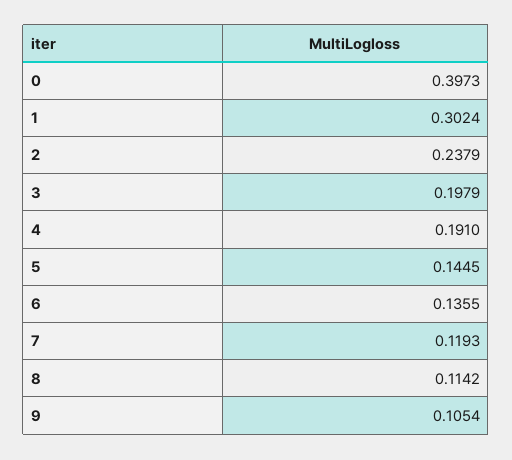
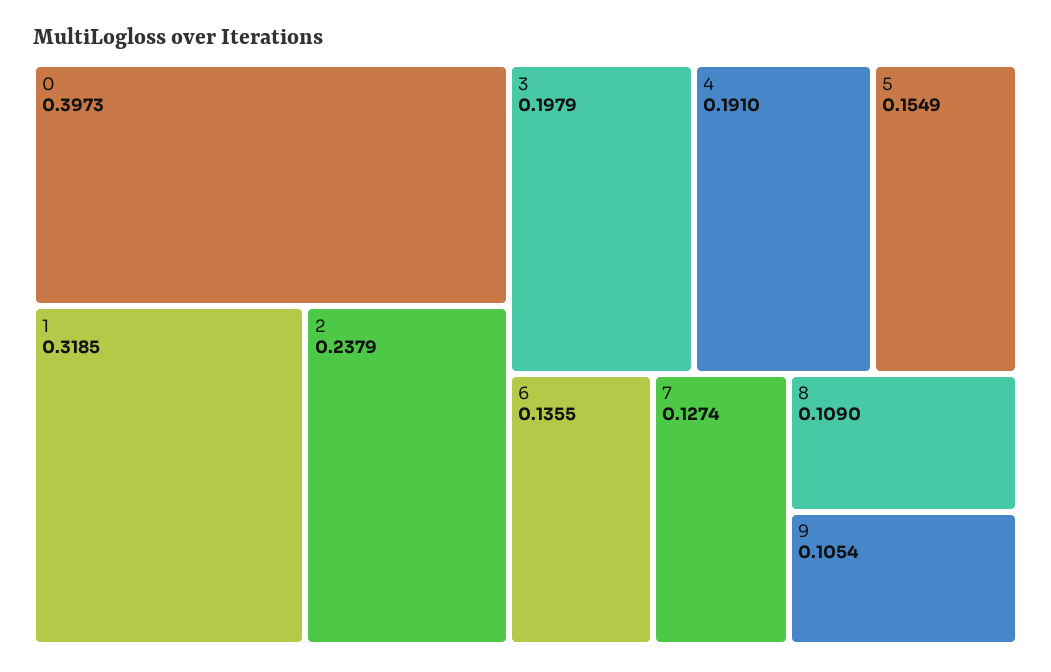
  {
    "0": 0.3973,
-   "1": 0.3024,
+   "1": 0.3185,
    "2": 0.2379,
    "3": 0.1979,
    "4": 0.191,
-   "5": 0.1445,
+   "5": 0.1549,
    "6": 0.1355,
-   "7": 0.1193,
+   "7": 0.1274,
-   "8": 0.1142,
+   "8": 0.109,
    "9": 0.1054
  }

